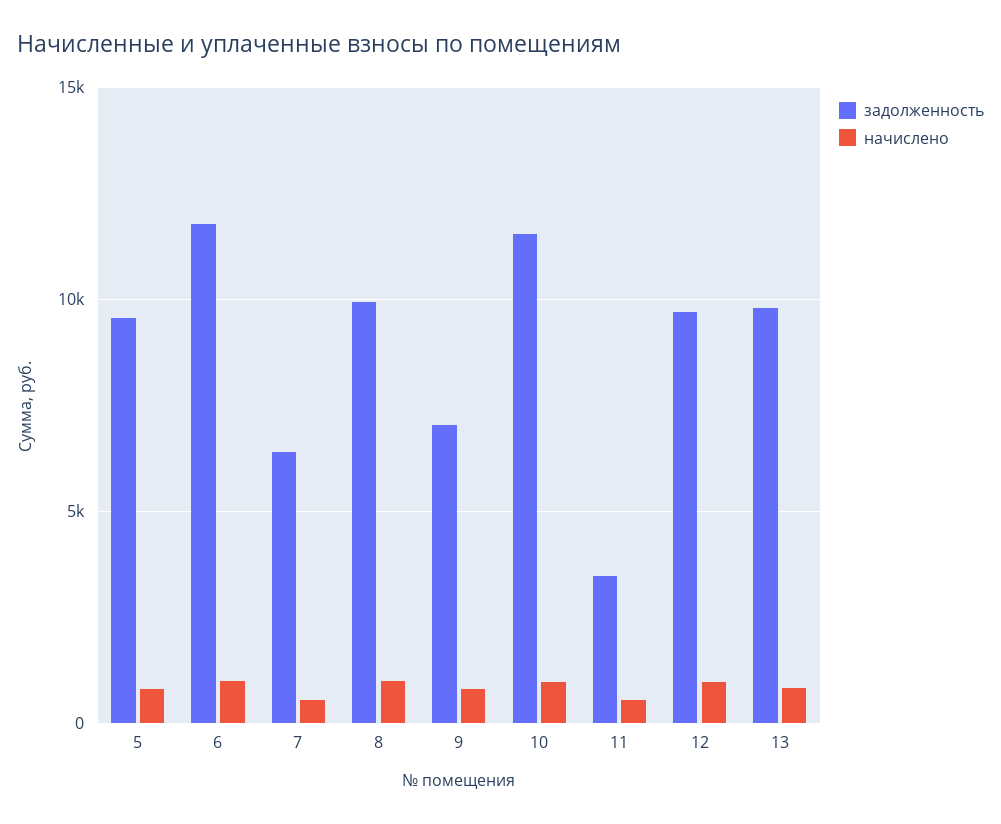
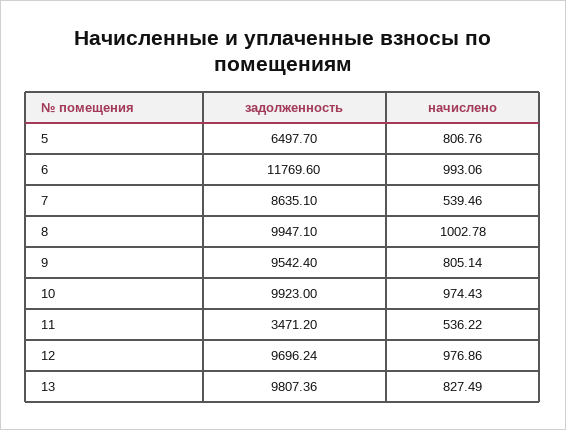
  {
    "задолженность": {
-     "5": 9500,
+     "5": 6497.7,
      "6": 11769.6,
-     "7": 6500,
+     "7": 8635.1,
      "8": 9947.1,
-     "9": 7000,
+     "9": 9542.4,
-     "10": 11500,
+     "10": 9923,
      "11": 3471.2,
      "12": 9696.24,
      "13": 9807.36
    },
    "начислено": {
      "5": 806.76,
      "6": 993.06,
      "7": 539.46,
      "8": 1002.78,
      "9": 805.14,
      "10": 974.43,
      "11": 536.22,
      "12": 976.86,
      "13": 827.49
    }
  }

